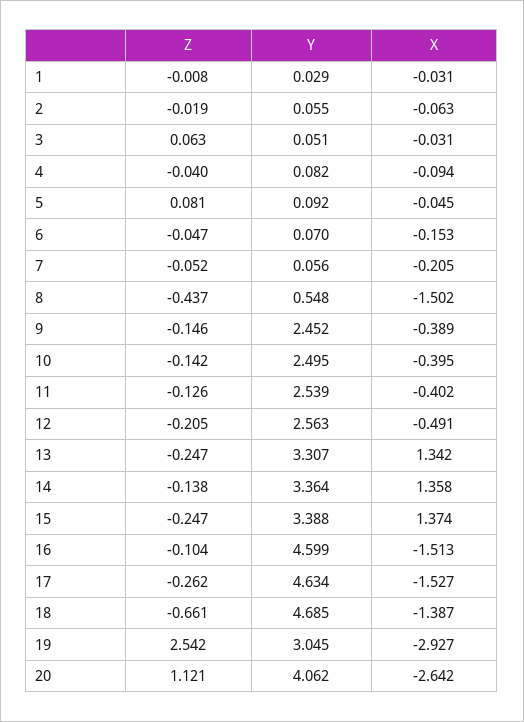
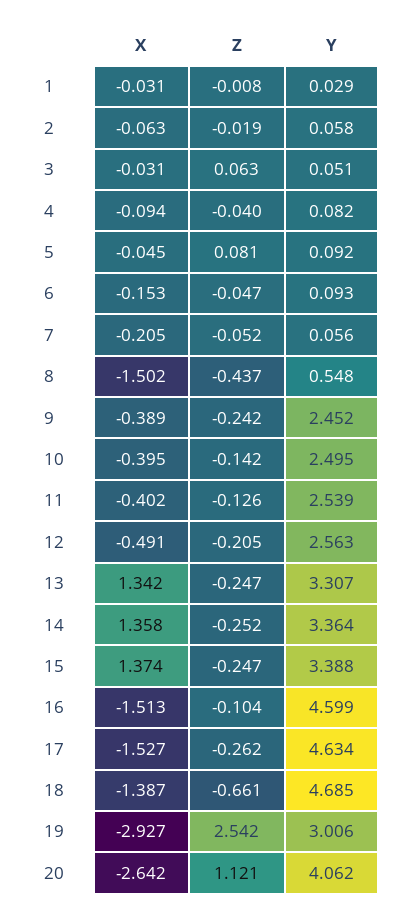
  {
    "Z": {
      "1": -0.008,
      "2": -0.019,
      "3": 0.063,
      "4": -0.04,
      "5": 0.081,
      "6": -0.047,
      "7": -0.052,
      "8": -0.437,
-     "9": -0.146,
+     "9": -0.242,
      "10": -0.142,
      "11": -0.126,
      "12": -0.205,
      "13": -0.247,
-     "14": -0.138,
+     "14": -0.252,
      "15": -0.247,
      "16": -0.104,
      "17": -0.262,
      "18": -0.661,
      "19": 2.542,
      "20": 1.121
    },
    "Y": {
      "1": 0.029,
-     "2": 0.055,
+     "2": 0.058,
      "3": 0.051,
      "4": 0.082,
      "5": 0.092,
-     "6": 0.07,
+     "6": 0.093,
      "7": 0.056,
      "8": 0.548,
      "9": 2.452,
      "10": 2.495,
      "11": 2.539,
      "12": 2.563,
      "13": 3.307,
      "14": 3.364,
      "15": 3.388,
      "16": 4.599,
      "17": 4.634,
      "18": 4.685,
-     "19": 3.045,
+     "19": 3.006,
      "20": 4.062
    },
    "X": {
      "1": -0.031,
      "2": -0.063,
      "3": -0.031,
      "4": -0.094,
      "5": -0.045,
      "6": -0.153,
      "7": -0.205,
      "8": -1.502,
      "9": -0.389,
      "10": -0.395,
      "11": -0.402,
      "12": -0.491,
      "13": 1.342,
      "14": 1.358,
      "15": 1.374,
      "16": -1.513,
      "17": -1.527,
      "18": -1.387,
      "19": -2.927,
      "20": -2.642
    }
  }

